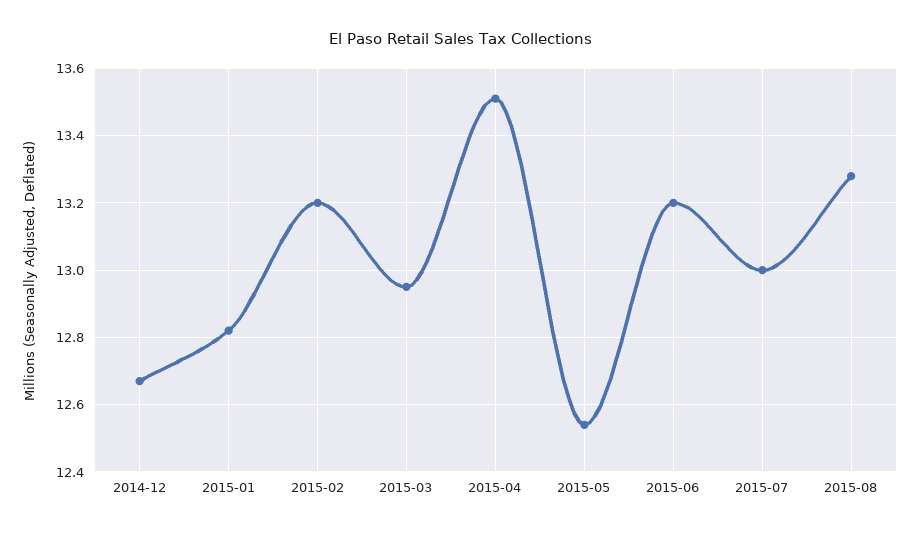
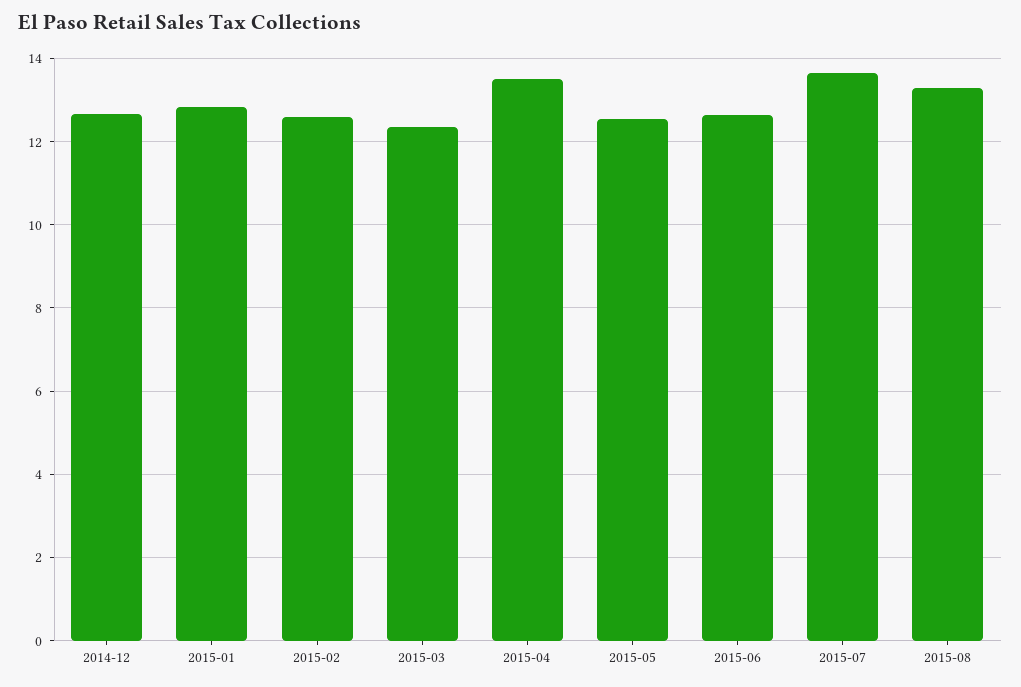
  {
    "2014-12": 12.65,
    "2015-01": 12.8,
-   "2015-02": 13.2,
+   "2015-02": 12.6,
-   "2015-03": 12.95,
+   "2015-03": 12.4,
    "2015-04": 13.5,
    "2015-05": 12.55,
-   "2015-06": 13.2,
+   "2015-06": 12.6,
-   "2015-07": 13,
+   "2015-07": 13.6,
    "2015-08": 13.3
  }

